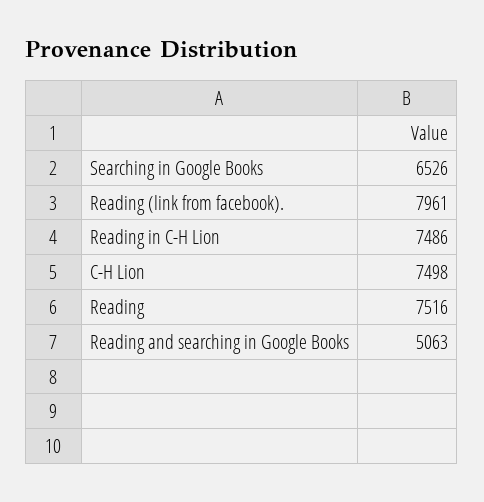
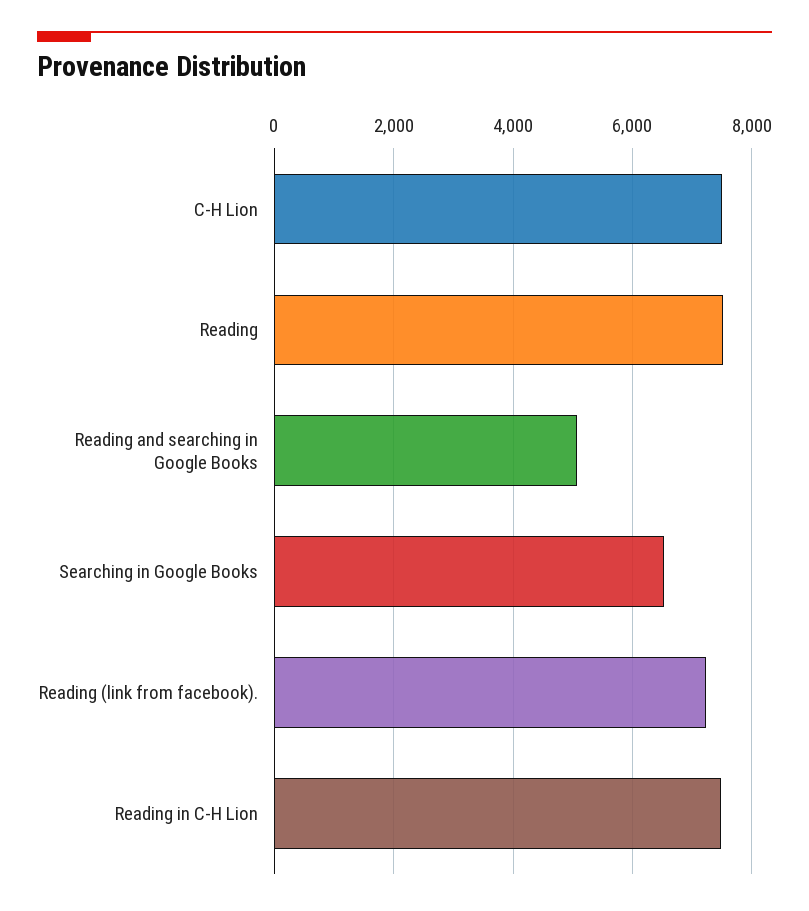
  {
    "Searching in Google Books": 6526,
-   "Reading (link from facebook).": 7961,
+   "Reading (link from facebook).": 7200,
    "Reading in C-H Lion": 7486,
    "C-H Lion": 7498,
    "Reading": 7516,
    "Reading and searching in Google Books": 5063
  }

